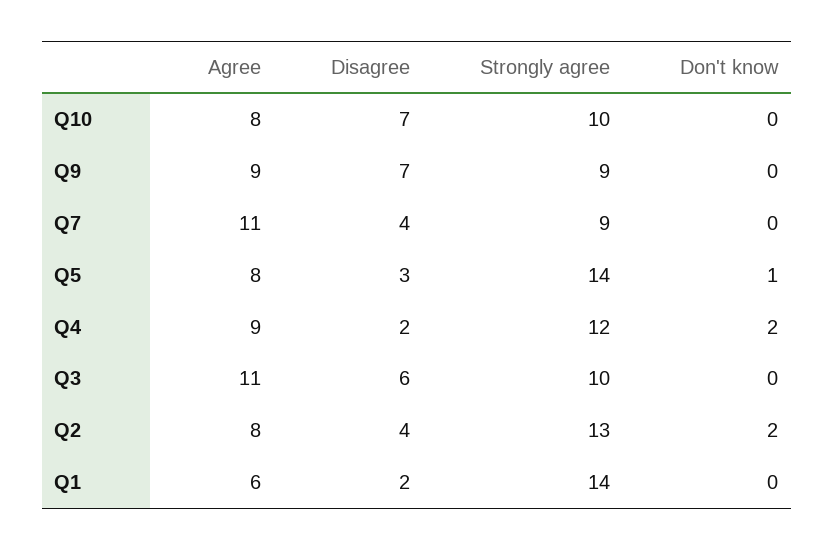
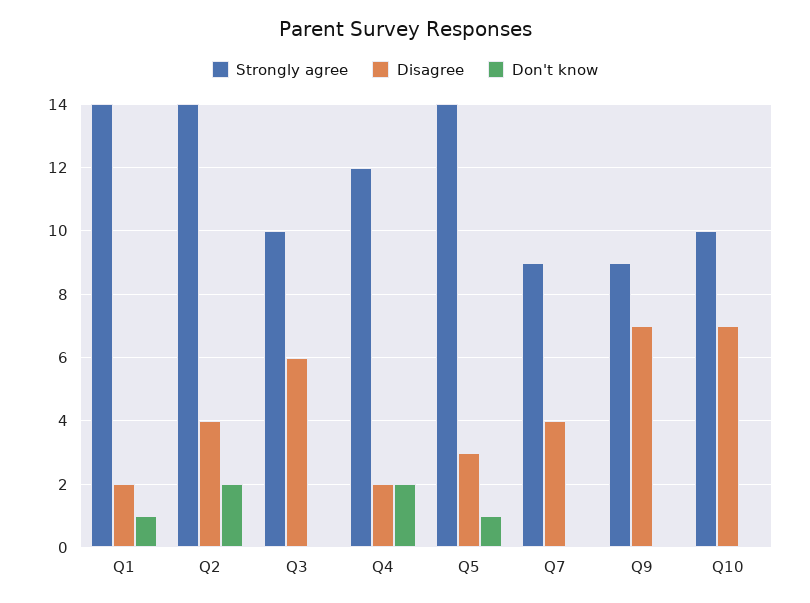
  {
-   "Agree": {
-     "Q10": 8,
-     "Q9": 9,
-     "Q7": 11,
-     "Q5": 8,
-     "Q4": 9,
-     "Q3": 11,
-     "Q2": 8,
-     "Q1": 6
-   },
    "Disagree": {
      "Q10": 7,
      "Q9": 7,
      "Q7": 4,
      "Q5": 3,
      "Q4": 2,
      "Q3": 6,
      "Q2": 4,
      "Q1": 2
    },
    "Strongly agree": {
      "Q10": 10,
      "Q9": 9,
      "Q7": 9,
      "Q5": 14,
      "Q4": 12,
      "Q3": 10,
-     "Q2": 13,
+     "Q2": 14,
      "Q1": 14
    },
    "Don't know": {
      "Q10": 0,
      "Q9": 0,
      "Q7": 0,
      "Q5": 1,
      "Q4": 2,
      "Q3": 0,
      "Q2": 2,
-     "Q1": 0
+     "Q1": 1
    }
  }

